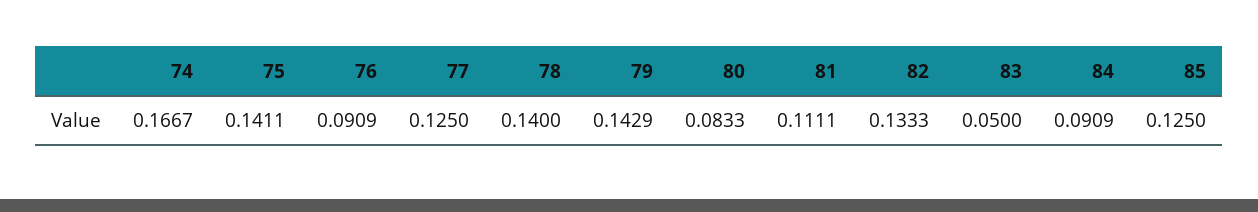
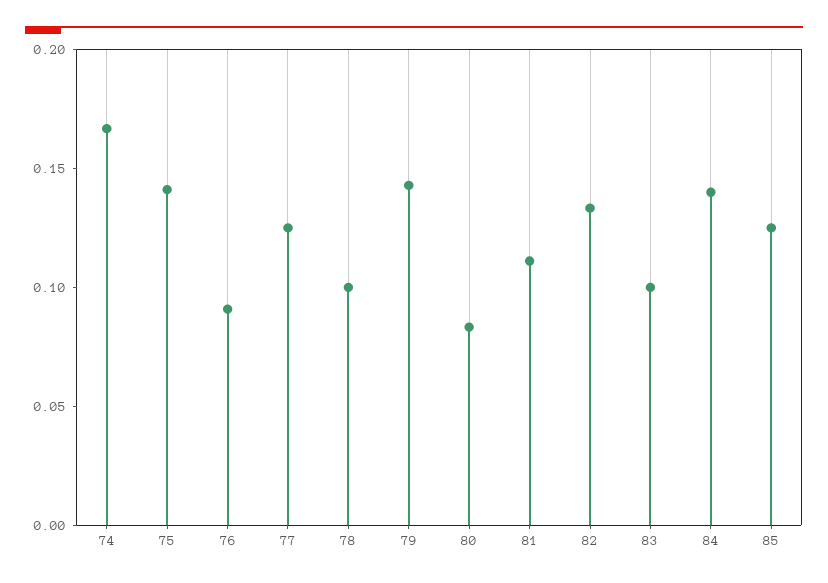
  {
    "74": 0.1667,
    "75": 0.1411,
    "76": 0.0909,
    "77": 0.125,
-   "78": 0.14,
+   "78": 0.1,
    "79": 0.1429,
    "80": 0.0833,
    "81": 0.1111,
    "82": 0.1333,
-   "83": 0.05,
+   "83": 0.1,
-   "84": 0.0909,
+   "84": 0.14,
    "85": 0.125
  }

